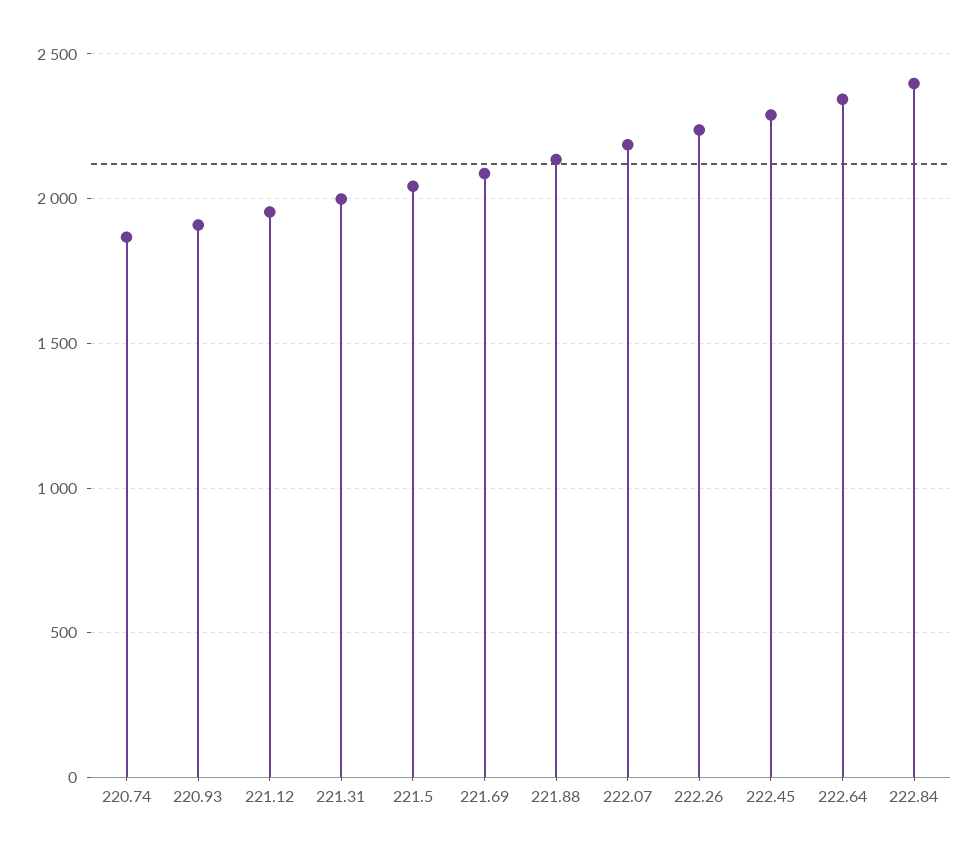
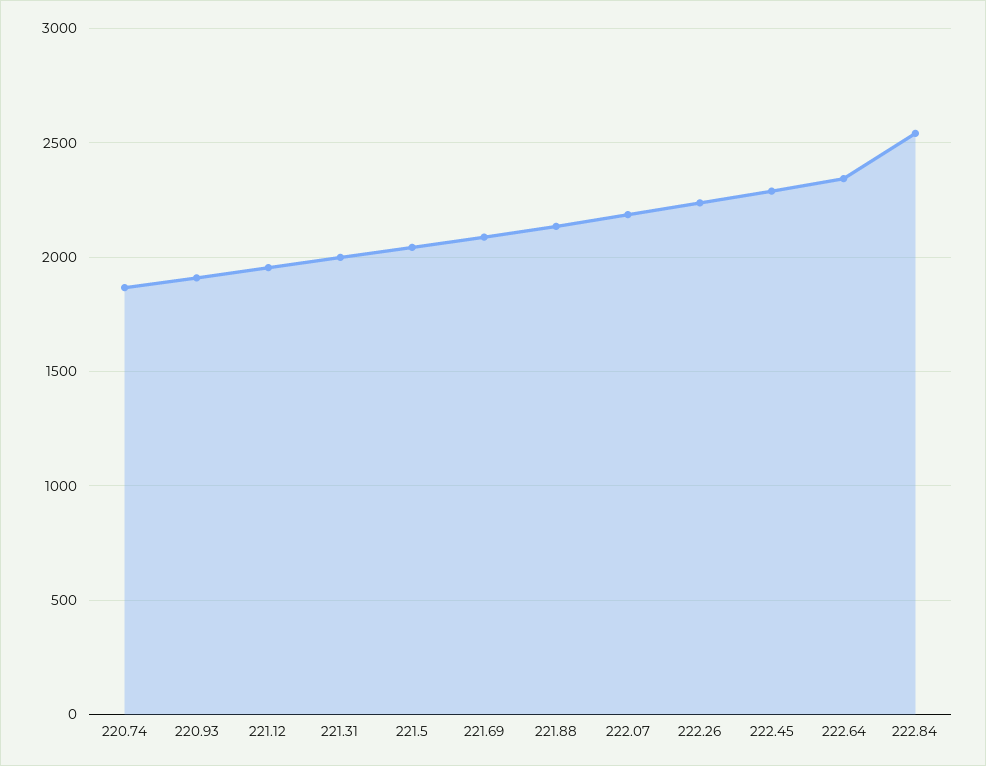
  {
    "220.74": 1850,
    "220.93": 1900,
    "221.12": 1950,
    "221.31": 2000,
    "221.5": 2050,
    "221.69": 2100,
    "221.88": 2150,
    "222.07": 2200,
    "222.26": 2250,
    "222.45": 2300,
    "222.64": 2350,
-   "222.84": 2400
+   "222.84": 2550
  }

